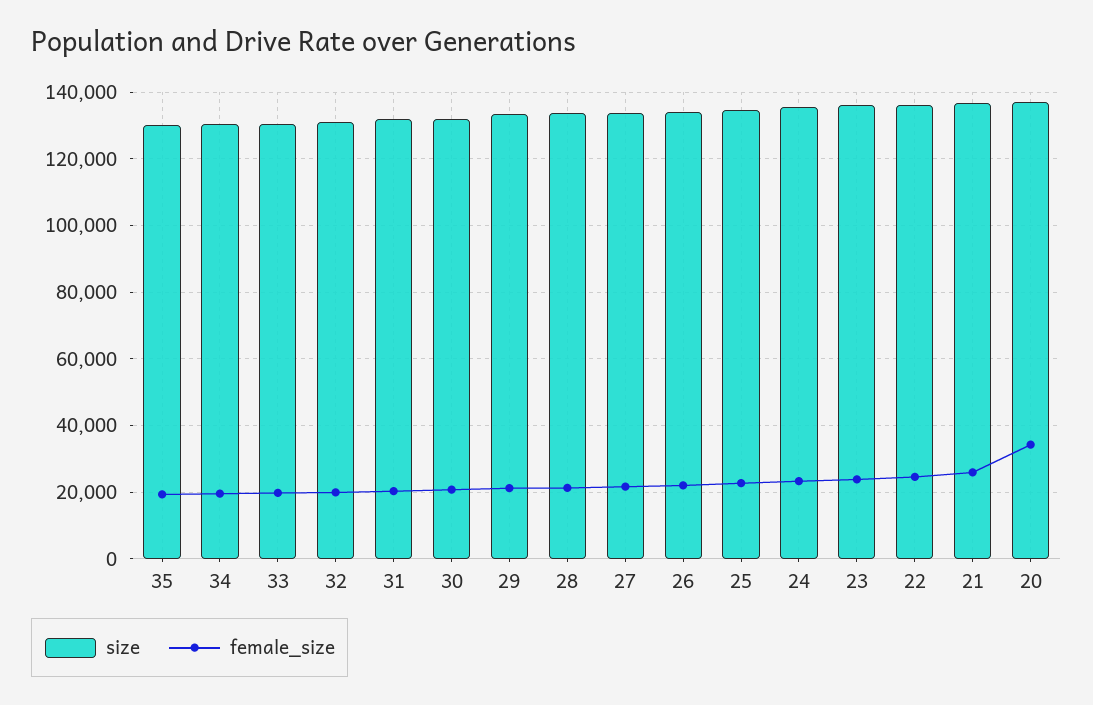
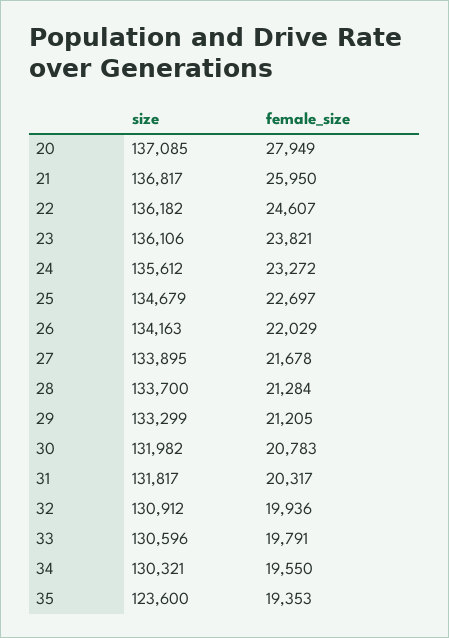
  {
    "size": {
-     "35": 130000,
+     "35": 123600,
      "34": 130321,
      "33": 130596,
      "32": 130912,
      "31": 131817,
      "30": 131982,
      "29": 133299,
      "28": 133700,
      "27": 133895,
      "26": 134163,
      "25": 134679,
      "24": 135612,
      "23": 136106,
      "22": 136182,
      "21": 136817,
      "20": 137085
    },
    "female_size": {
      "35": 19353,
      "34": 19550,
      "33": 19791,
      "32": 19936,
      "31": 20317,
      "30": 20783,
      "29": 21205,
      "28": 21284,
      "27": 21678,
      "26": 22029,
      "25": 22697,
      "24": 23272,
      "23": 23821,
      "22": 24607,
      "21": 25950,
-     "20": 34000
+     "20": 27949
    }
  }

